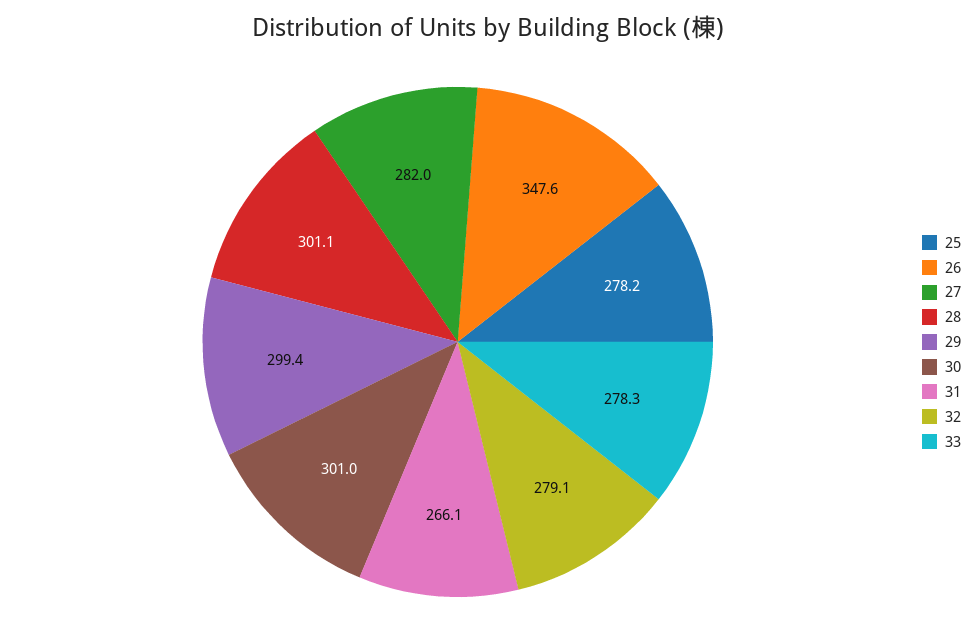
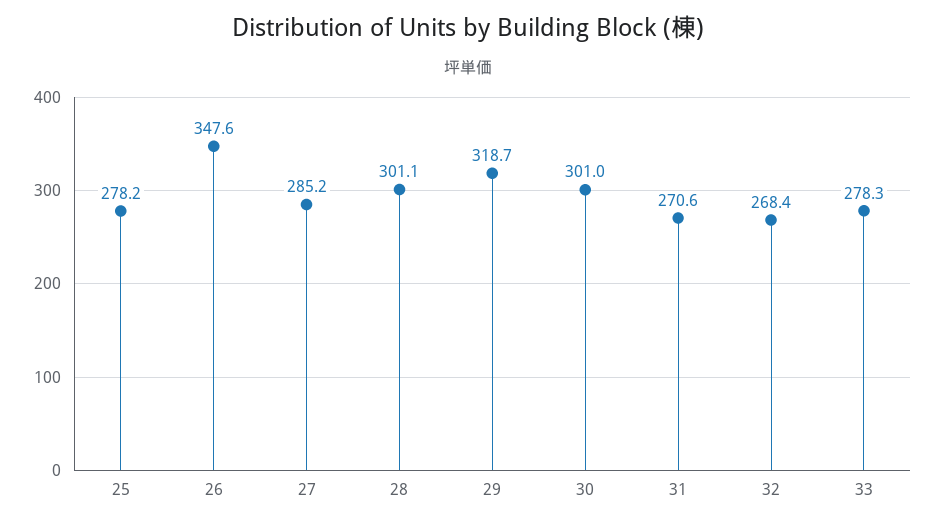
  {
    "25": 278.2,
    "26": 347.6,
-   "27": 282,
+   "27": 285.2,
    "28": 301.1,
-   "29": 299.4,
+   "29": 318.7,
    "30": 301,
-   "31": 266.1,
+   "31": 270.6,
-   "32": 279.1,
+   "32": 268.4,
    "33": 278.3
  }

